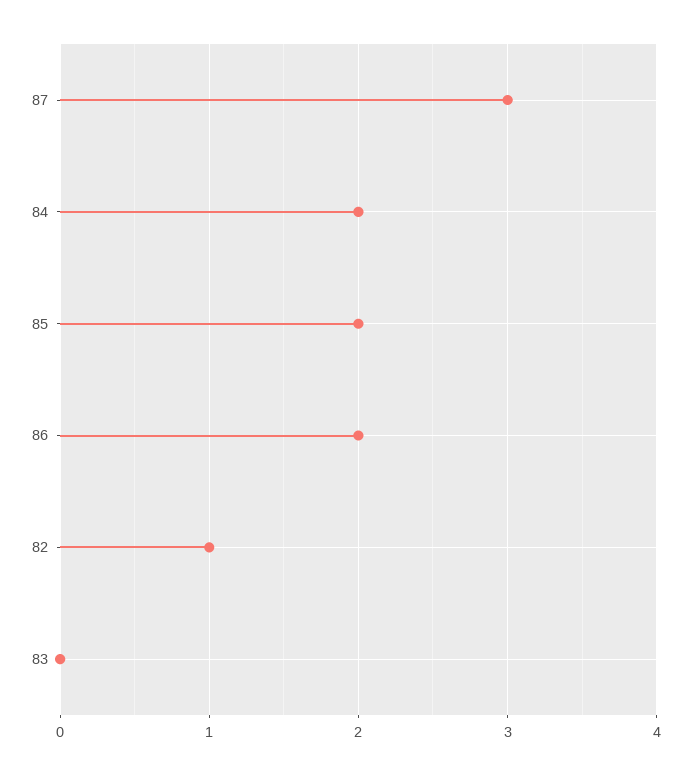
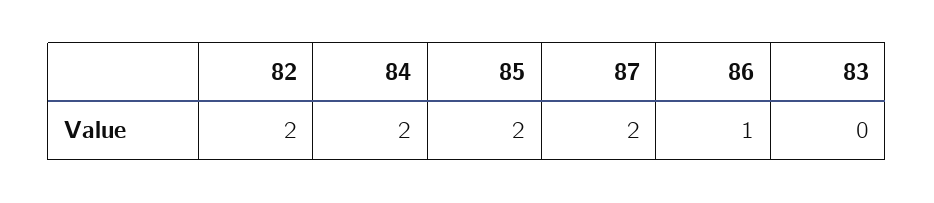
  {
-   "87": 3,
+   "87": 2,
    "84": 2,
    "85": 2,
-   "86": 2,
+   "86": 1,
-   "82": 1,
+   "82": 2,
    "83": 0
  }

